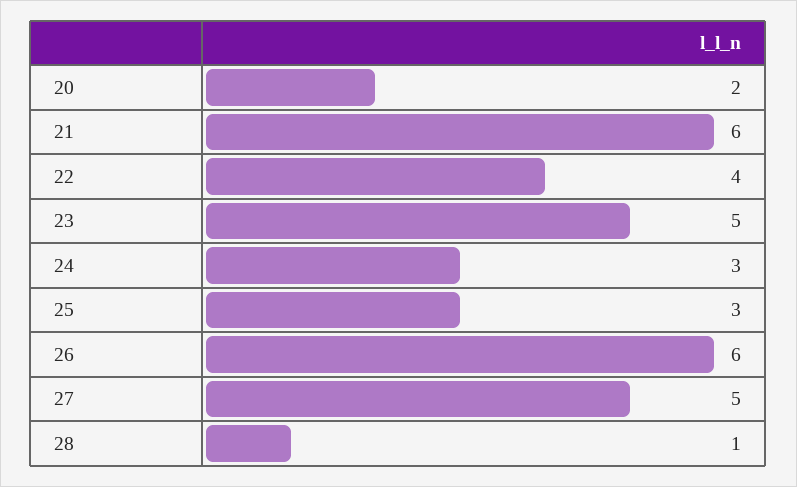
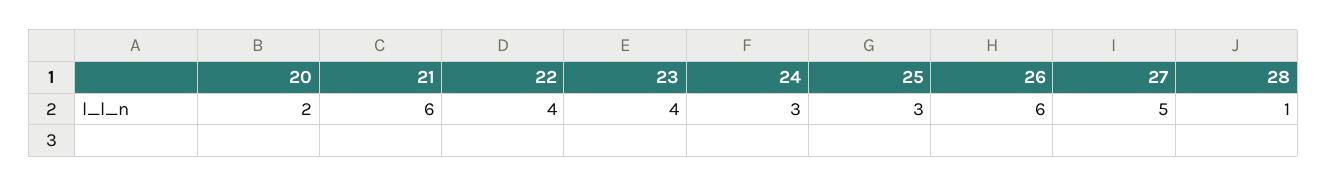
  {
    "20": 2,
    "21": 6,
    "22": 4,
-   "23": 5,
+   "23": 4,
    "24": 3,
    "25": 3,
    "26": 6,
    "27": 5,
    "28": 1
  }

